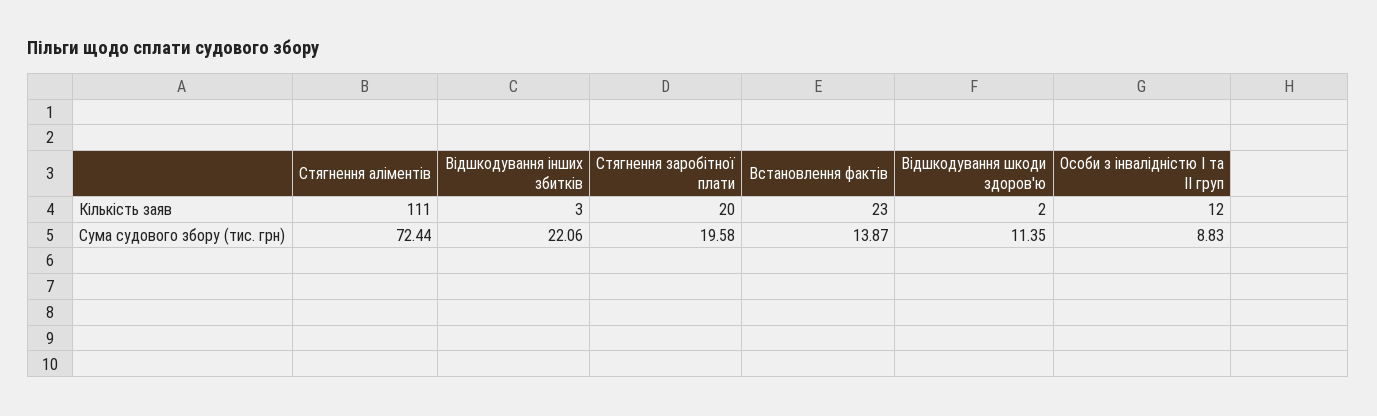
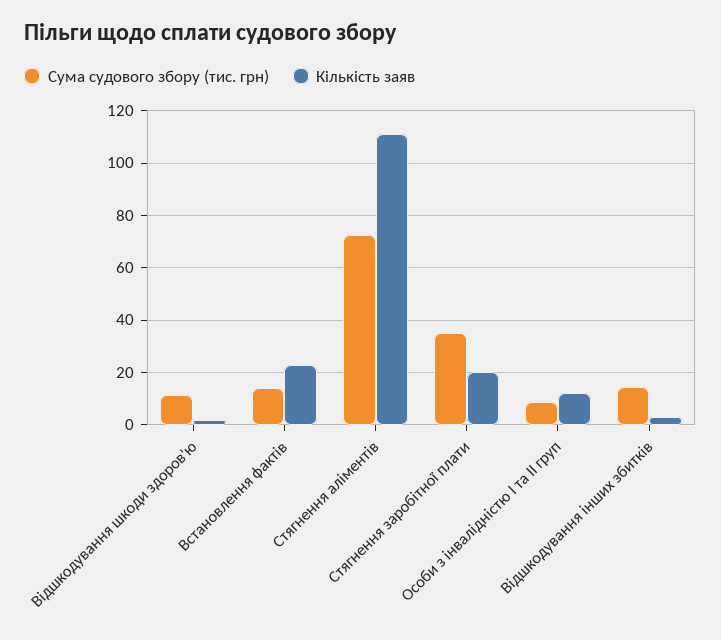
  {
    "Кількість заяв": {
      "Стягнення аліментів": 111,
      "Відшкодування інших збитків": 3,
      "Стягнення заробітної плати": 20,
      "Встановлення фактів": 23,
      "Відшкодування шкоди здоров'ю": 2,
      "Особи з інвалідністю I та II груп": 12
    },
    "Сума судового збору (тис. грн)": {
      "Стягнення аліментів": 72.44,
-     "Відшкодування інших збитків": 22.06,
+     "Відшкодування інших збитків": 15,
-     "Стягнення заробітної плати": 19.58,
+     "Стягнення заробітної плати": 35,
      "Встановлення фактів": 13.87,
      "Відшкодування шкоди здоров'ю": 11.35,
      "Особи з інвалідністю I та II груп": 8.83
    }
  }

